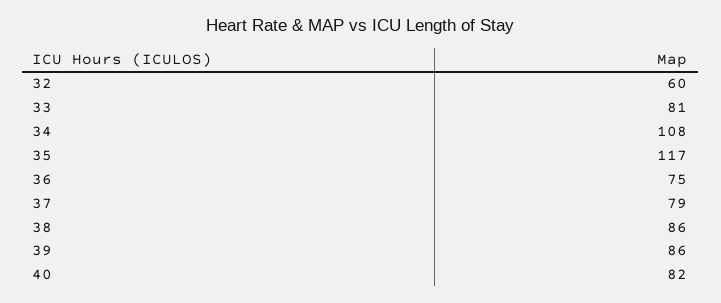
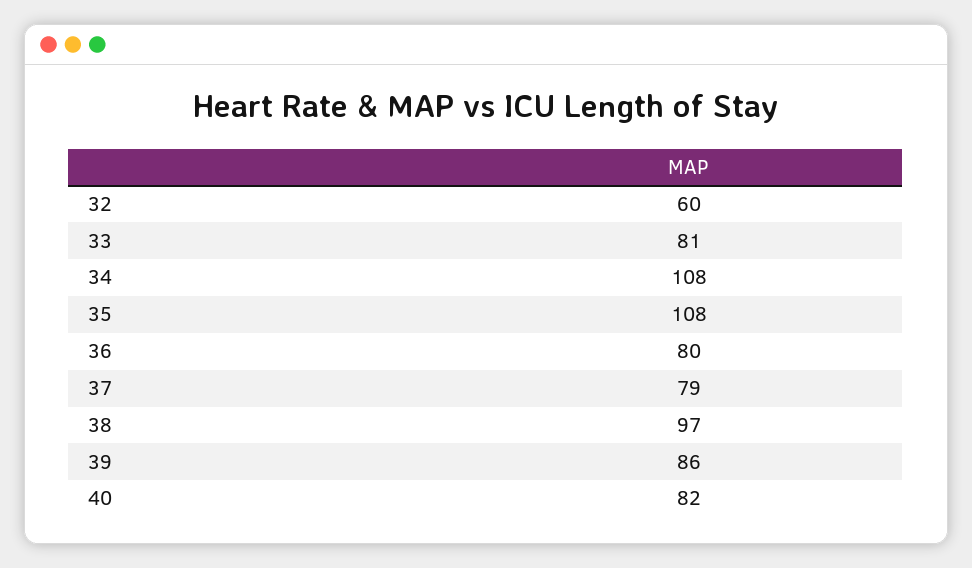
  {
    "32": 60,
    "33": 81,
    "34": 108,
-   "35": 117,
+   "35": 108,
-   "36": 75,
+   "36": 80,
    "37": 79,
-   "38": 86,
+   "38": 97,
    "39": 86,
    "40": 82
  }

